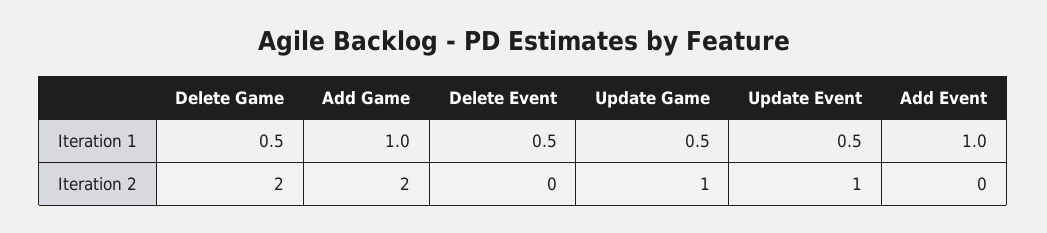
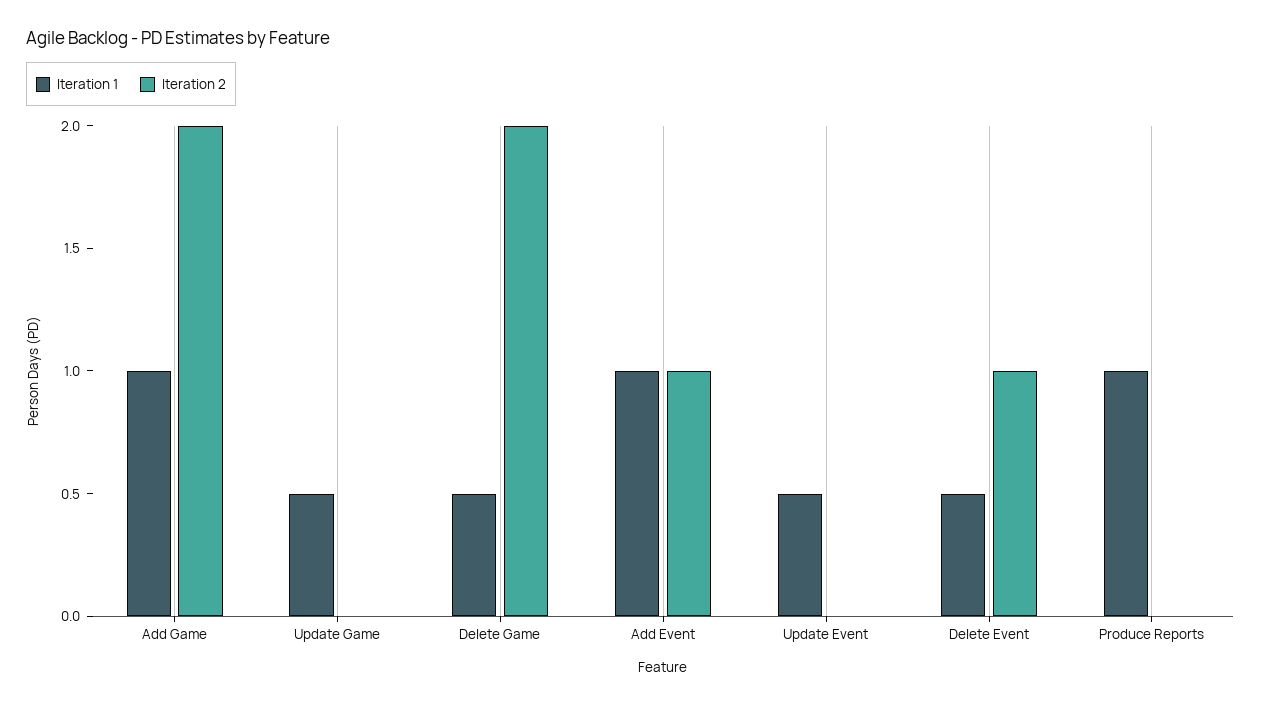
  {
    "Iteration 1": {
      "Delete Game": 0.5,
      "Add Game": 1,
      "Delete Event": 0.5,
      "Update Game": 0.5,
      "Update Event": 0.5,
-     "Add Event": 1
+     "Add Event": 1,
+     "Produce Reports": 1
    },
    "Iteration 2": {
      "Delete Game": 2,
      "Add Game": 2,
-     "Delete Event": 0,
+     "Delete Event": 1,
-     "Update Game": 1,
+     "Update Game": 0,
-     "Update Event": 1,
+     "Update Event": 0,
-     "Add Event": 0
+     "Add Event": 1,
+     "Produce Reports": 0
    }
  }

